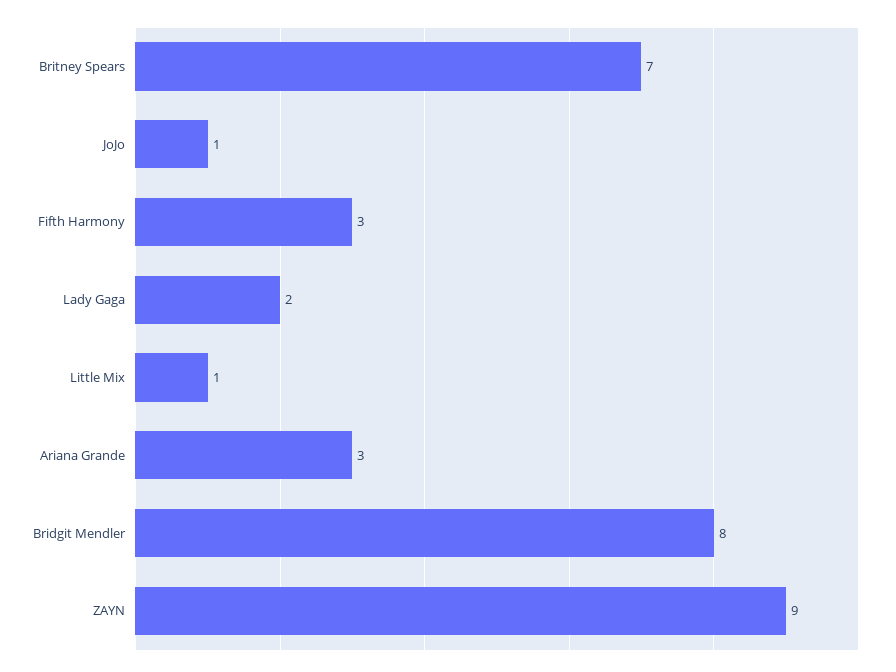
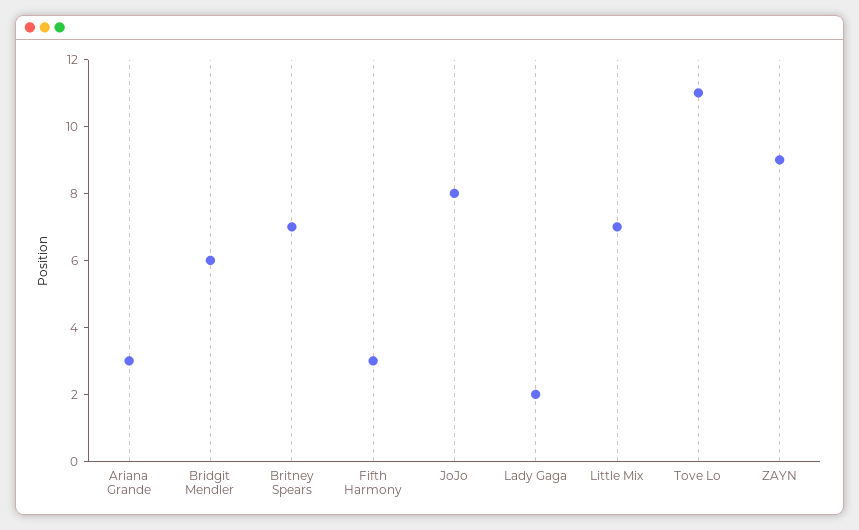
  {
    "Britney Spears": 7,
-   "JoJo": 1,
+   "JoJo": 8,
    "Fifth Harmony": 3,
    "Lady Gaga": 2,
-   "Little Mix": 1,
+   "Little Mix": 7,
    "Ariana Grande": 3,
-   "Bridgit Mendler": 8,
+   "Bridgit Mendler": 6,
-   "ZAYN": 9
+   "ZAYN": 9,
+   "Tove Lo": 11
  }

